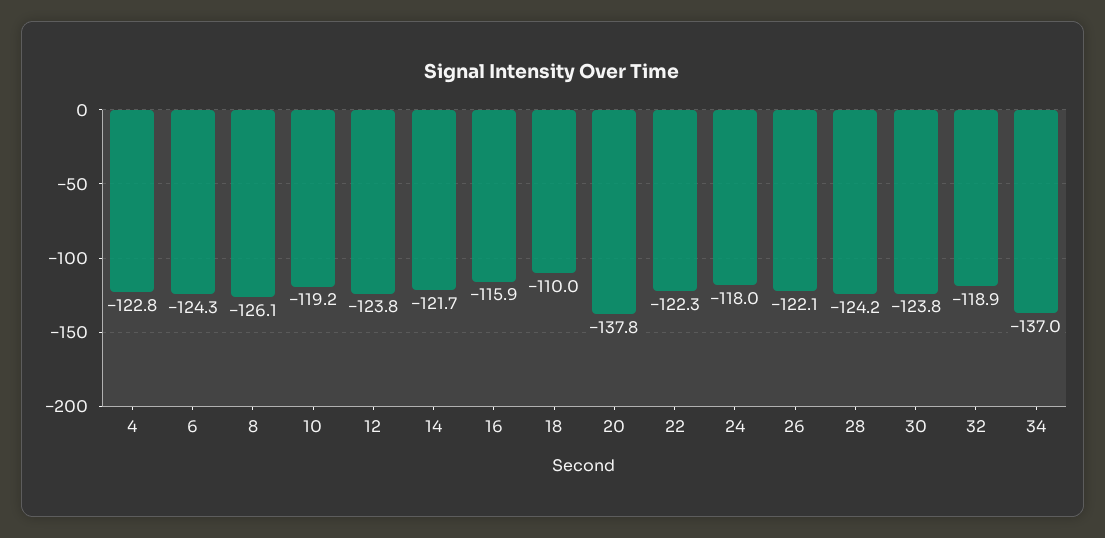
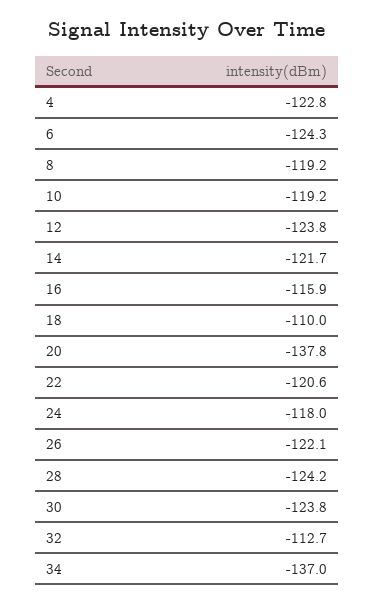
  {
    "4": -122.8,
    "6": -124.3,
-   "8": -126.1,
+   "8": -119.2,
    "10": -119.2,
    "12": -123.8,
    "14": -121.7,
    "16": -115.9,
    "18": -110,
    "20": -137.8,
-   "22": -122.3,
+   "22": -120.6,
    "24": -118,
    "26": -122.1,
    "28": -124.2,
    "30": -123.8,
-   "32": -118.9,
+   "32": -112.7,
    "34": -137
  }

